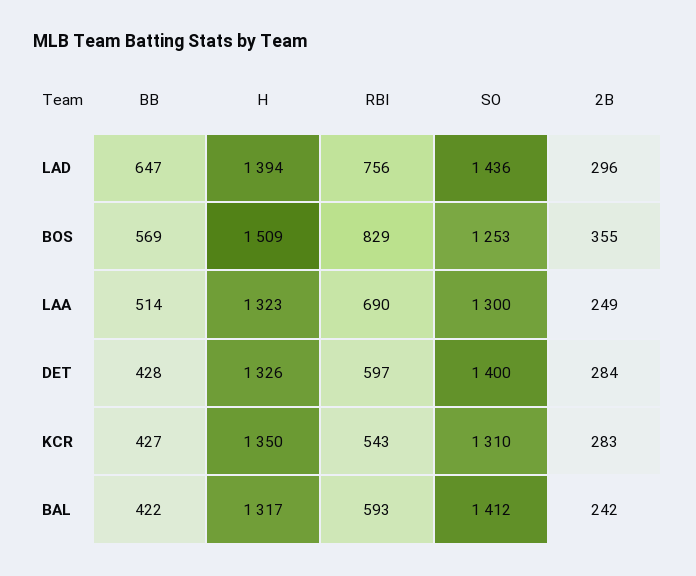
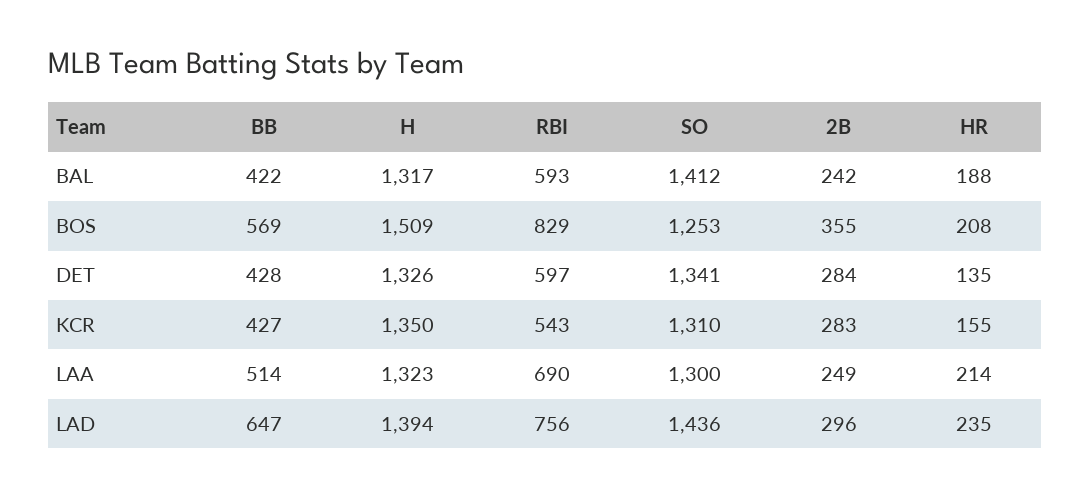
  {
    "BB": {
      "LAD": 647,
      "BOS": 569,
      "LAA": 514,
      "DET": 428,
      "KCR": 427,
      "BAL": 422
    },
    "H": {
      "LAD": 1394,
      "BOS": 1509,
      "LAA": 1323,
      "DET": 1326,
      "KCR": 1350,
      "BAL": 1317
    },
    "RBI": {
      "LAD": 756,
      "BOS": 829,
      "LAA": 690,
      "DET": 597,
      "KCR": 543,
      "BAL": 593
    },
    "SO": {
      "LAD": 1436,
      "BOS": 1253,
      "LAA": 1300,
-     "DET": 1400,
+     "DET": 1341,
      "KCR": 1310,
      "BAL": 1412
    },
    "2B": {
      "LAD": 296,
      "BOS": 355,
      "LAA": 249,
      "DET": 284,
      "KCR": 283,
      "BAL": 242
-   }
+   },
+   "HR": {
+     "BAL": 188,
+     "BOS": 208,
+     "DET": 135,
+     "KCR": 155,
+     "LAA": 214,
+     "LAD": 235
+   }
  }

